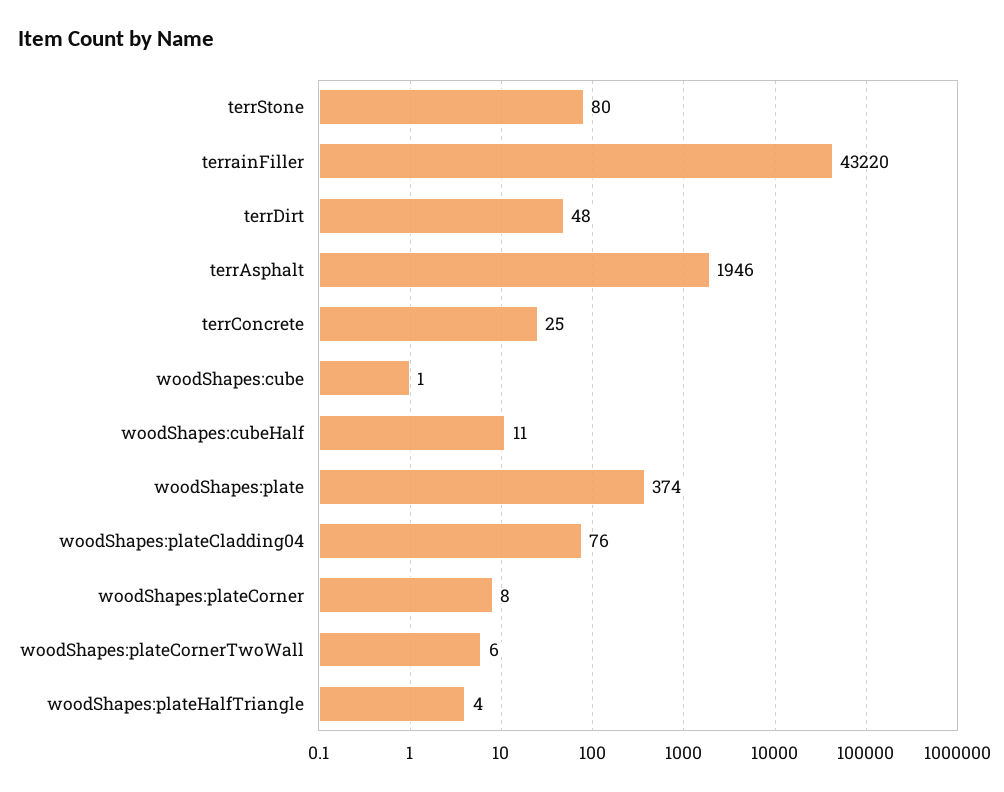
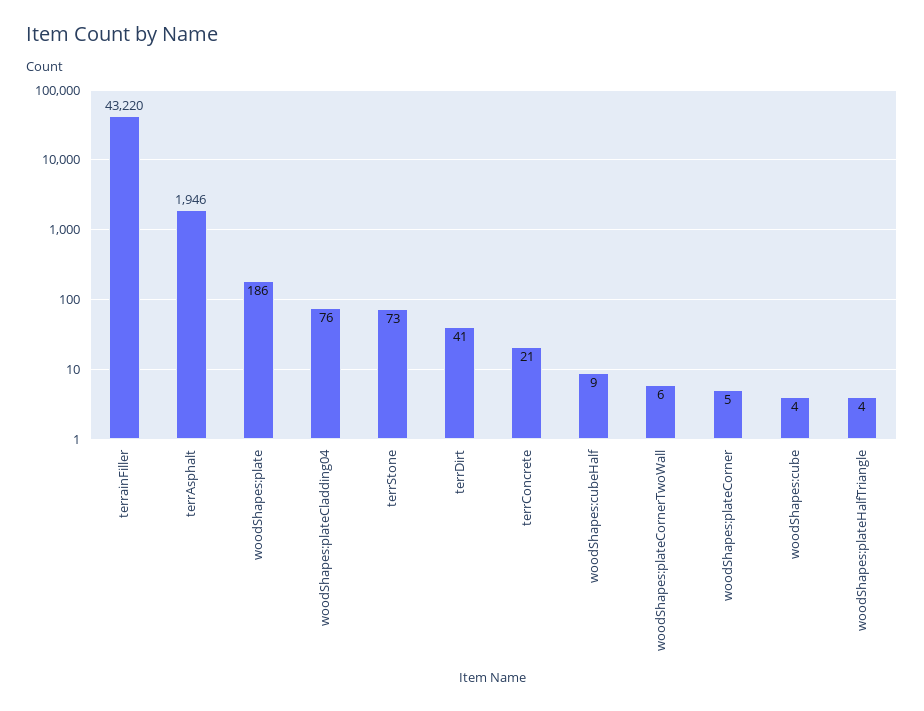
  {
-   "terrStone": 80,
+   "terrStone": 73,
    "terrainFiller": 43220,
-   "terrDirt": 48,
+   "terrDirt": 41,
    "terrAsphalt": 1946,
-   "terrConcrete": 25,
+   "terrConcrete": 21,
-   "woodShapes:cube": 1,
+   "woodShapes:cube": 4,
-   "woodShapes:cubeHalf": 11,
+   "woodShapes:cubeHalf": 9,
-   "woodShapes:plate": 374,
+   "woodShapes:plate": 186,
    "woodShapes:plateCladding04": 76,
-   "woodShapes:plateCorner": 8,
+   "woodShapes:plateCorner": 5,
    "woodShapes:plateCornerTwoWall": 6,
    "woodShapes:plateHalfTriangle": 4
  }

